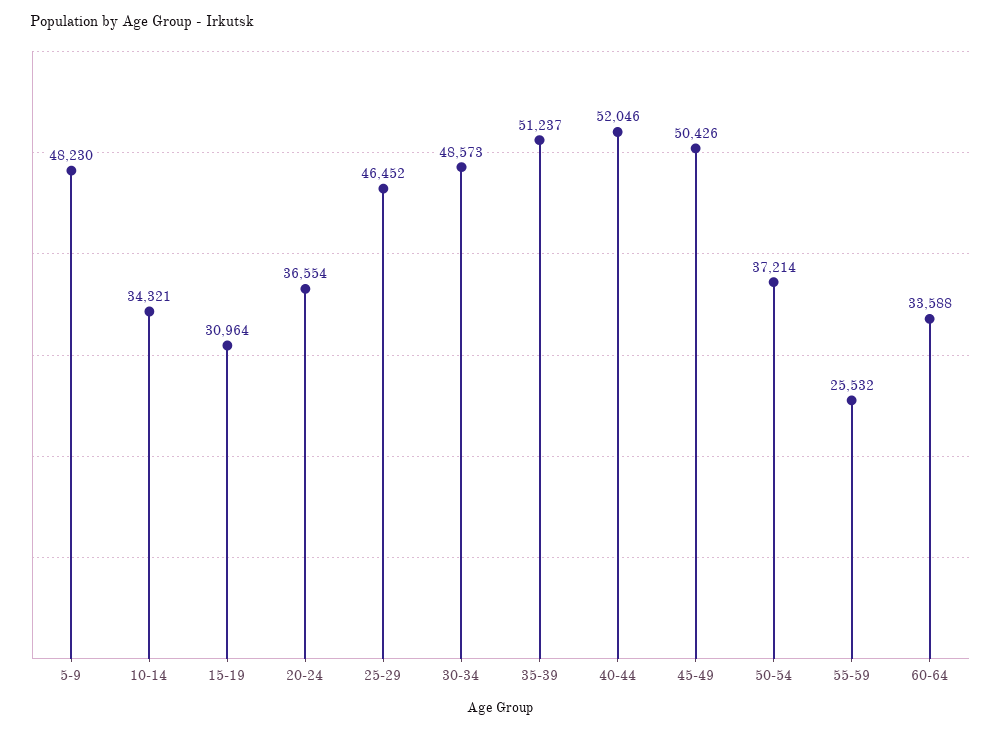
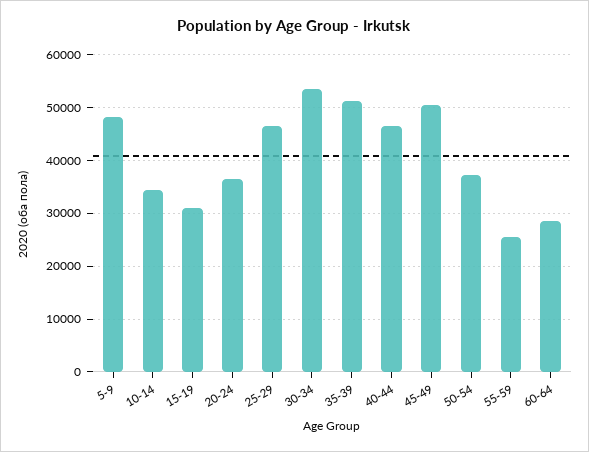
  {
    "5-9": 48230,
    "10-14": 34321,
    "15-19": 30964,
    "20-24": 36554,
    "25-29": 46452,
-   "30-34": 48573,
+   "30-34": 54000,
    "35-39": 51237,
-   "40-44": 52046,
+   "40-44": 46000,
    "45-49": 50426,
    "50-54": 37214,
    "55-59": 25532,
-   "60-64": 33588
+   "60-64": 28000
  }

